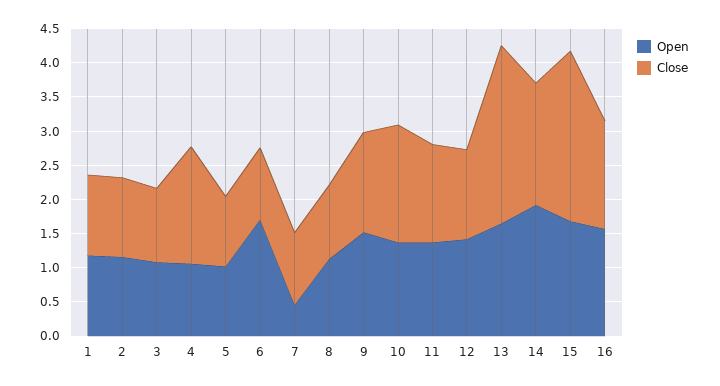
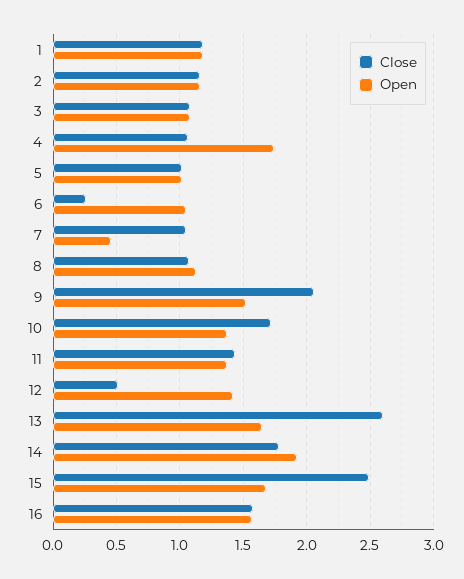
  {
    "Open": {
      "1": 1.2,
      "2": 1.15,
      "3": 1.1,
-     "4": 1,
+     "4": 1.75,
      "5": 1,
-     "6": 1.75,
+     "6": 1.05,
      "7": 0.45,
      "8": 1.15,
      "9": 1.5,
      "10": 1.35,
      "11": 1.35,
      "12": 1.4,
      "13": 1.65,
      "14": 1.9,
      "15": 1.7,
      "16": 1.55
    },
    "Close": {
      "1": 1.2,
      "2": 1.15,
      "3": 1.1,
-     "4": 1.75,
+     "4": 1.05,
      "5": 1,
-     "6": 1,
+     "6": 0.25,
      "7": 1.05,
      "8": 1.1,
-     "9": 1.5,
+     "9": 2.05,
      "10": 1.7,
      "11": 1.45,
-     "12": 1.25,
+     "12": 0.5,
      "13": 2.6,
      "14": 1.8,
      "15": 2.5,
      "16": 1.6
    }
  }

